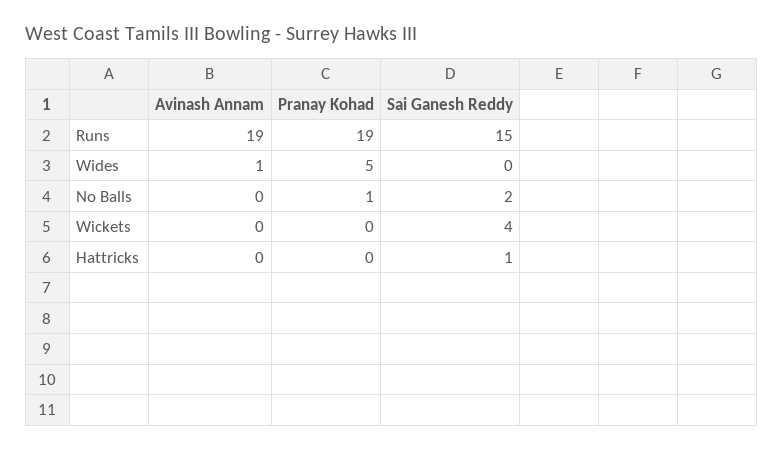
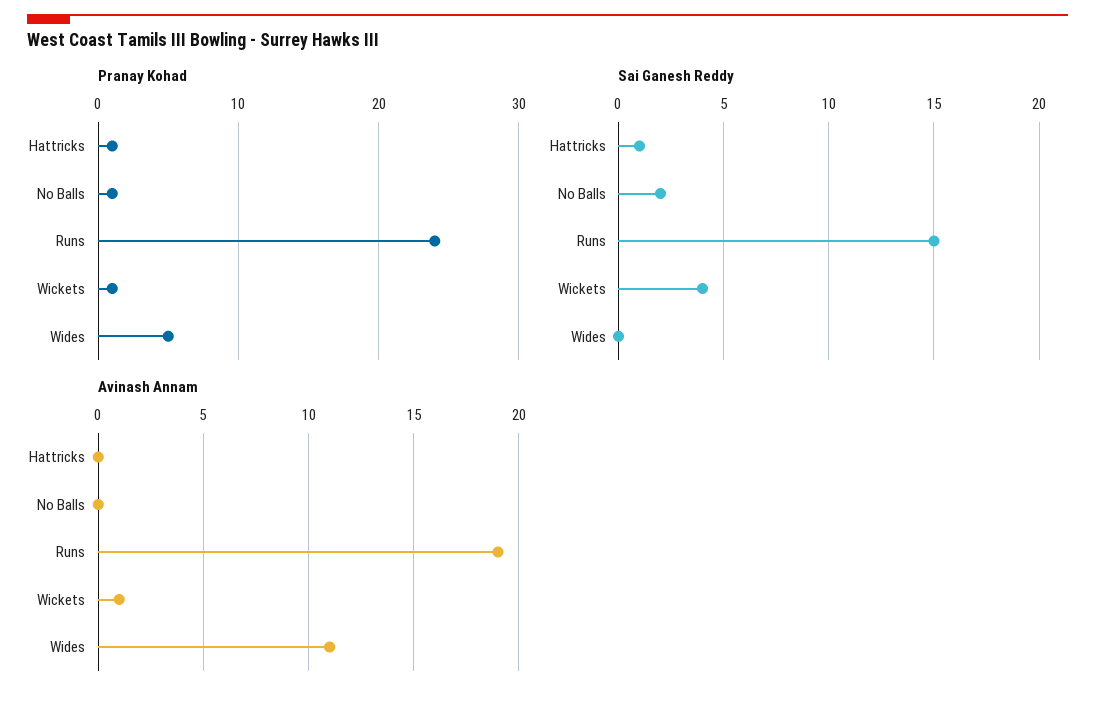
  {
    "Avinash Annam": {
      "Runs": 19,
-     "Wides": 1,
+     "Wides": 11,
      "No Balls": 0,
-     "Wickets": 0,
+     "Wickets": 1,
      "Hattricks": 0
    },
    "Pranay Kohad": {
-     "Runs": 19,
+     "Runs": 24,
      "Wides": 5,
      "No Balls": 1,
-     "Wickets": 0,
+     "Wickets": 1,
-     "Hattricks": 0
+     "Hattricks": 1
    },
    "Sai Ganesh Reddy": {
      "Runs": 15,
      "Wides": 0,
      "No Balls": 2,
      "Wickets": 4,
      "Hattricks": 1
    }
  }

